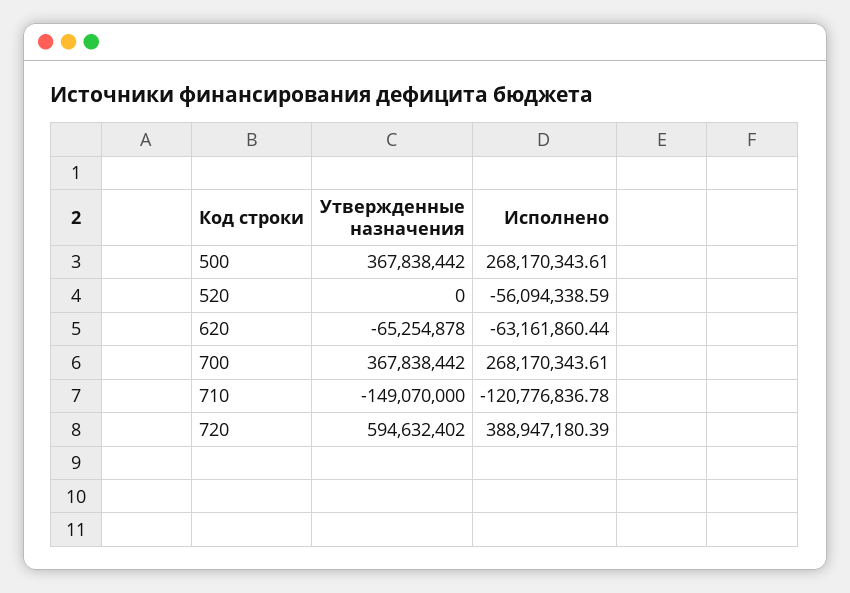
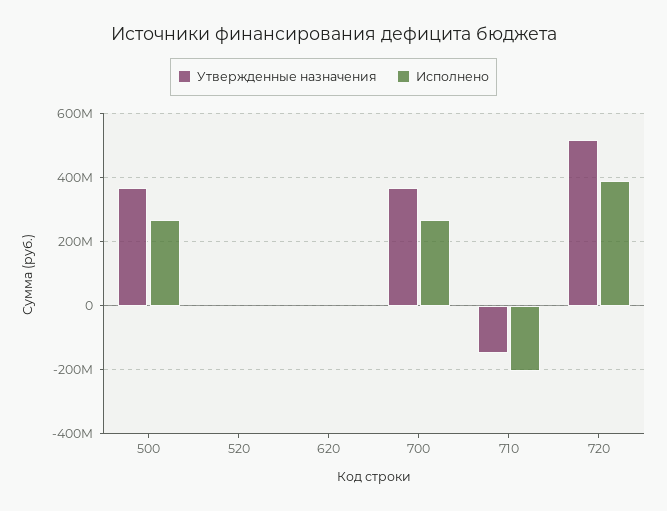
  {
    "Утвержденные назначения": {
      "500": 367838442,
      "520": 0,
-     "620": -65254878,
+     "620": 0,
      "700": 367838442,
      "710": -149070000,
-     "720": 594632402
+     "720": 520000000
    },
    "Исполнено": {
      "500": 268170343.61,
-     "520": -56094338.59,
+     "520": 0,
-     "620": -63161860.44,
+     "620": 0,
      "700": 268170343.61,
-     "710": -120776836.78,
+     "710": -200000000,
      "720": 388947180.39
    }
  }

